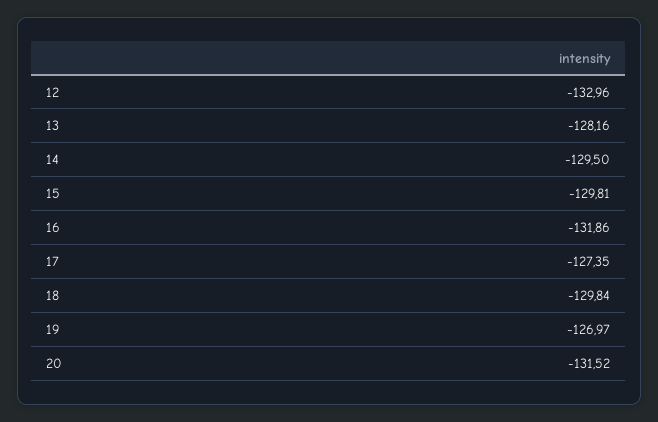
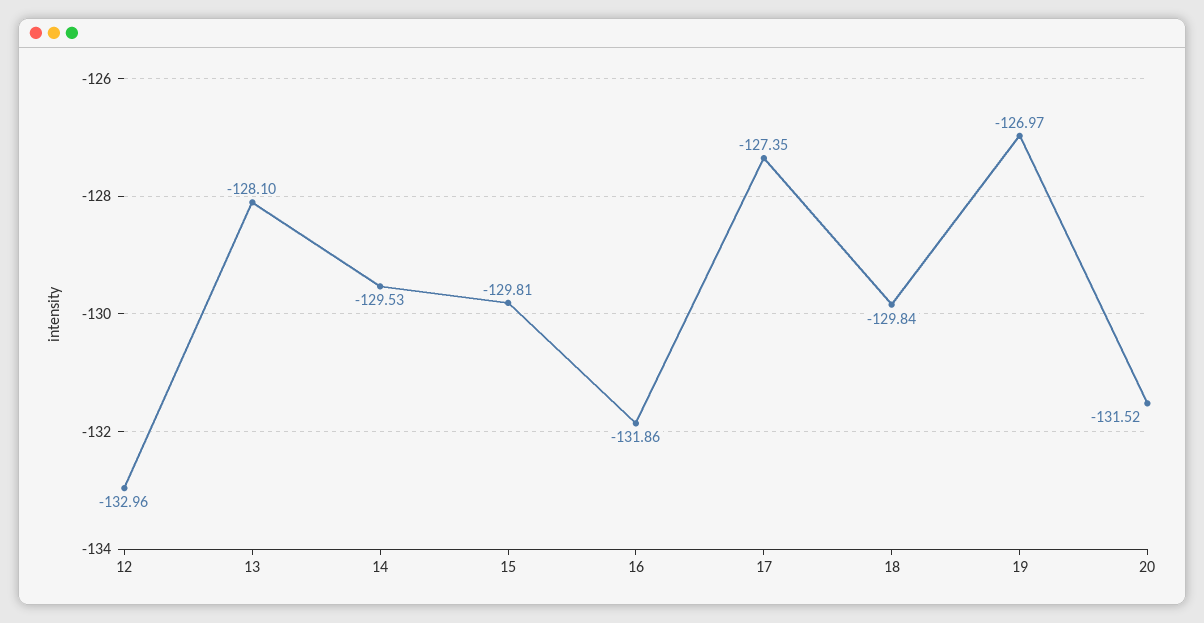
  {
    "12": -132.96,
-   "13": -128.16,
+   "13": -128.1,
-   "14": -129.5,
+   "14": -129.53,
    "15": -129.81,
    "16": -131.86,
    "17": -127.35,
    "18": -129.84,
    "19": -126.97,
    "20": -131.52
  }

